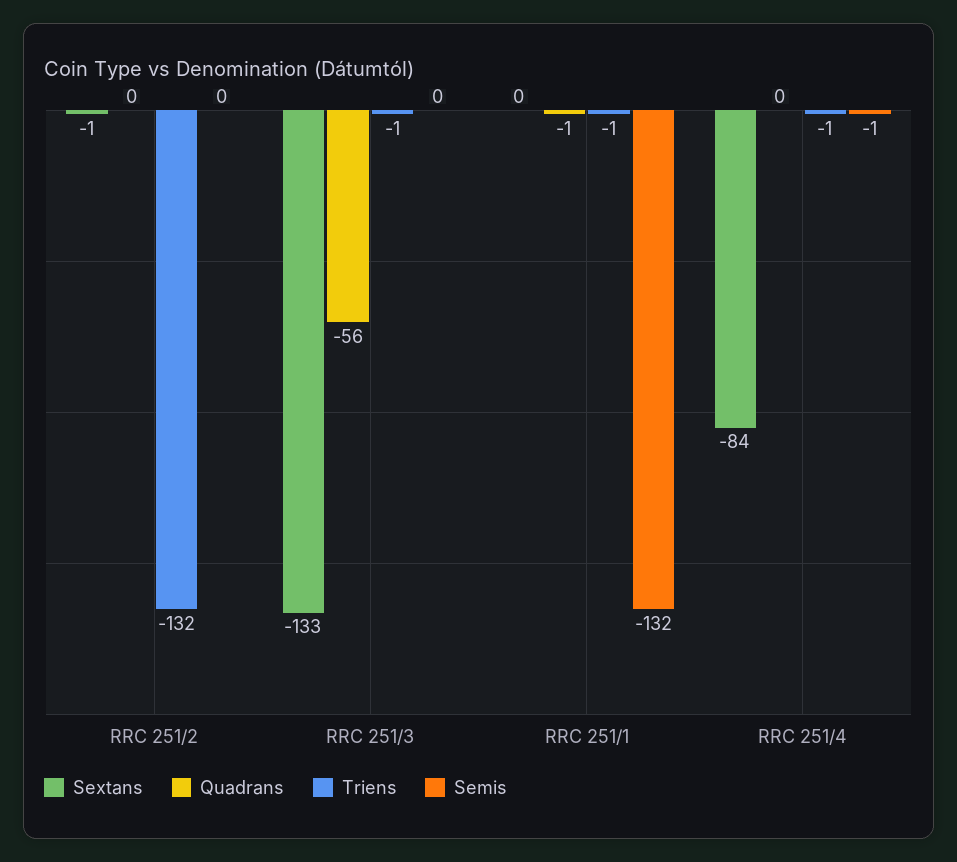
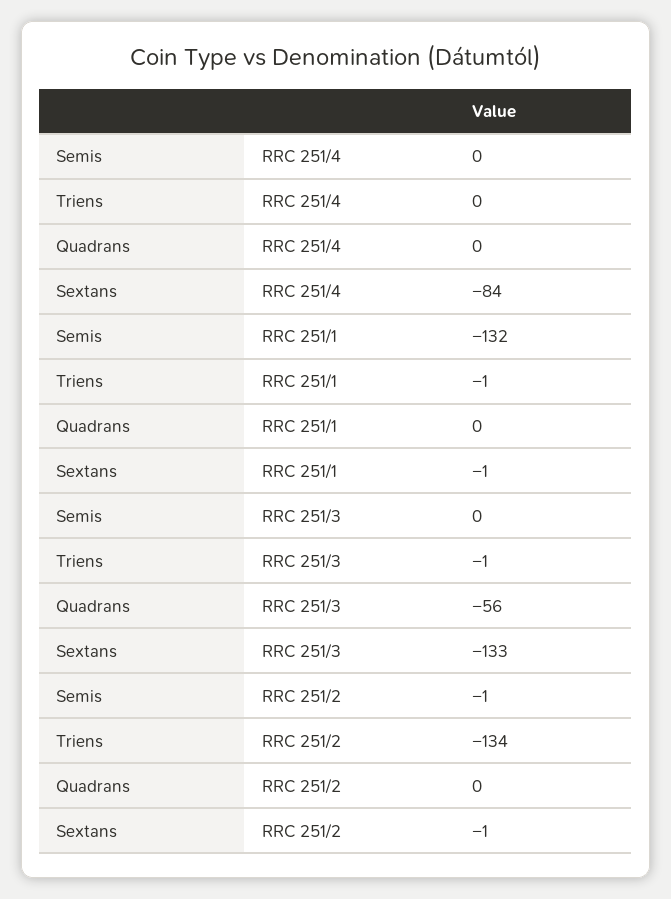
  {
    "Sextans": {
      "RRC 251/2": -1,
      "RRC 251/3": -133,
-     "RRC 251/1": 0,
+     "RRC 251/1": -1,
      "RRC 251/4": -84
    },
    "Quadrans": {
      "RRC 251/2": 0,
      "RRC 251/3": -56,
-     "RRC 251/1": -1,
+     "RRC 251/1": 0,
      "RRC 251/4": 0
    },
    "Triens": {
-     "RRC 251/2": -132,
+     "RRC 251/2": -134,
      "RRC 251/3": -1,
      "RRC 251/1": -1,
-     "RRC 251/4": -1
+     "RRC 251/4": 0
    },
    "Semis": {
-     "RRC 251/2": 0,
+     "RRC 251/2": -1,
      "RRC 251/3": 0,
      "RRC 251/1": -132,
-     "RRC 251/4": -1
+     "RRC 251/4": 0
    }
  }

